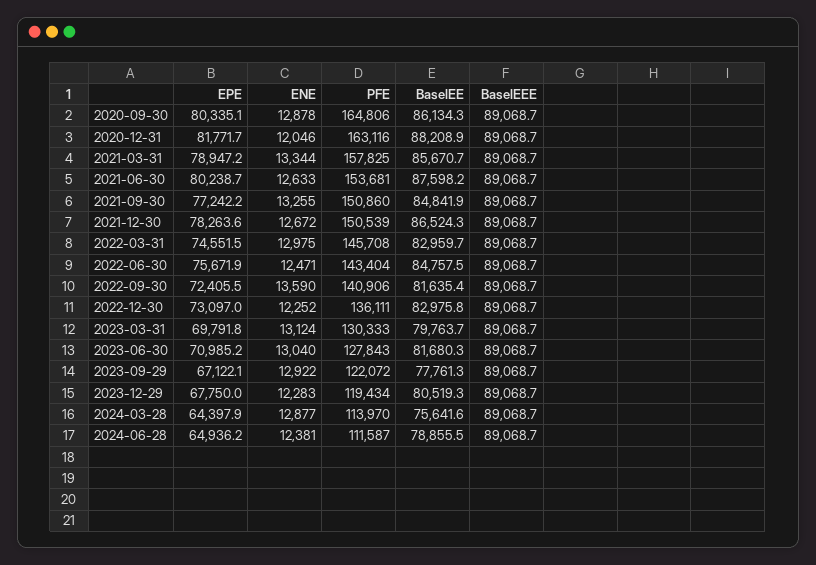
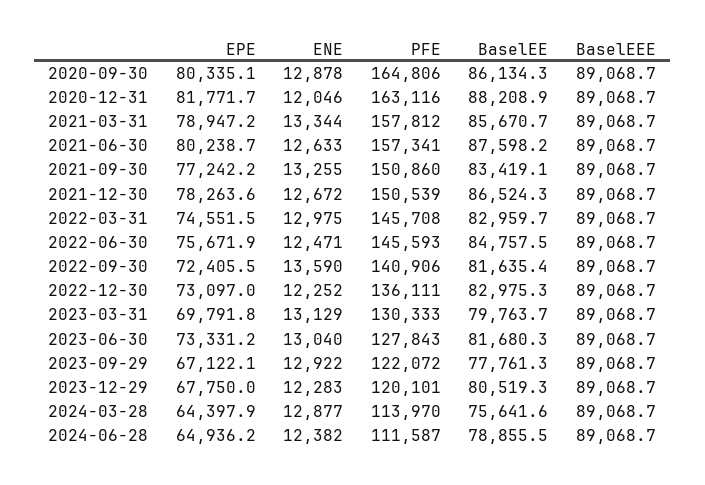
  {
    "EPE": {
      "2020-09-30": 80335.1,
      "2020-12-31": 81771.7,
      "2021-03-31": 78947.2,
      "2021-06-30": 80238.7,
      "2021-09-30": 77242.2,
      "2021-12-30": 78263.6,
      "2022-03-31": 74551.5,
      "2022-06-30": 75671.9,
      "2022-09-30": 72405.5,
      "2022-12-30": 73097,
      "2023-03-31": 69791.8,
-     "2023-06-30": 70985.2,
+     "2023-06-30": 73331.2,
      "2023-09-29": 67122.1,
      "2023-12-29": 67750,
      "2024-03-28": 64397.9,
      "2024-06-28": 64936.2
    },
    "ENE": {
      "2020-09-30": 12878,
      "2020-12-31": 12046,
      "2021-03-31": 13344,
      "2021-06-30": 12633,
      "2021-09-30": 13255,
      "2021-12-30": 12672,
      "2022-03-31": 12975,
      "2022-06-30": 12471,
      "2022-09-30": 13590,
      "2022-12-30": 12252,
-     "2023-03-31": 13124,
+     "2023-03-31": 13129,
      "2023-06-30": 13040,
      "2023-09-29": 12922,
      "2023-12-29": 12283,
      "2024-03-28": 12877,
-     "2024-06-28": 12381
+     "2024-06-28": 12382
    },
    "PFE": {
      "2020-09-30": 164806,
      "2020-12-31": 163116,
-     "2021-03-31": 157825,
+     "2021-03-31": 157812,
-     "2021-06-30": 153681,
+     "2021-06-30": 157341,
      "2021-09-30": 150860,
      "2021-12-30": 150539,
      "2022-03-31": 145708,
-     "2022-06-30": 143404,
+     "2022-06-30": 145593,
      "2022-09-30": 140906,
      "2022-12-30": 136111,
      "2023-03-31": 130333,
      "2023-06-30": 127843,
      "2023-09-29": 122072,
-     "2023-12-29": 119434,
+     "2023-12-29": 120101,
      "2024-03-28": 113970,
      "2024-06-28": 111587
    },
    "BaselEE": {
      "2020-09-30": 86134.3,
      "2020-12-31": 88208.9,
      "2021-03-31": 85670.7,
      "2021-06-30": 87598.2,
-     "2021-09-30": 84841.9,
+     "2021-09-30": 83419.1,
      "2021-12-30": 86524.3,
      "2022-03-31": 82959.7,
      "2022-06-30": 84757.5,
      "2022-09-30": 81635.4,
-     "2022-12-30": 82975.8,
+     "2022-12-30": 82975.3,
      "2023-03-31": 79763.7,
      "2023-06-30": 81680.3,
      "2023-09-29": 77761.3,
      "2023-12-29": 80519.3,
      "2024-03-28": 75641.6,
      "2024-06-28": 78855.5
    },
    "BaselEEE": {
      "2020-09-30": 89068.7,
      "2020-12-31": 89068.7,
      "2021-03-31": 89068.7,
      "2021-06-30": 89068.7,
      "2021-09-30": 89068.7,
      "2021-12-30": 89068.7,
      "2022-03-31": 89068.7,
      "2022-06-30": 89068.7,
      "2022-09-30": 89068.7,
      "2022-12-30": 89068.7,
      "2023-03-31": 89068.7,
      "2023-06-30": 89068.7,
      "2023-09-29": 89068.7,
      "2023-12-29": 89068.7,
      "2024-03-28": 89068.7,
      "2024-06-28": 89068.7
    }
  }

